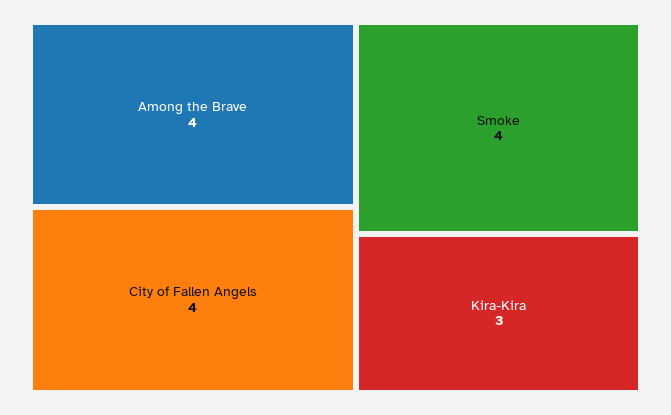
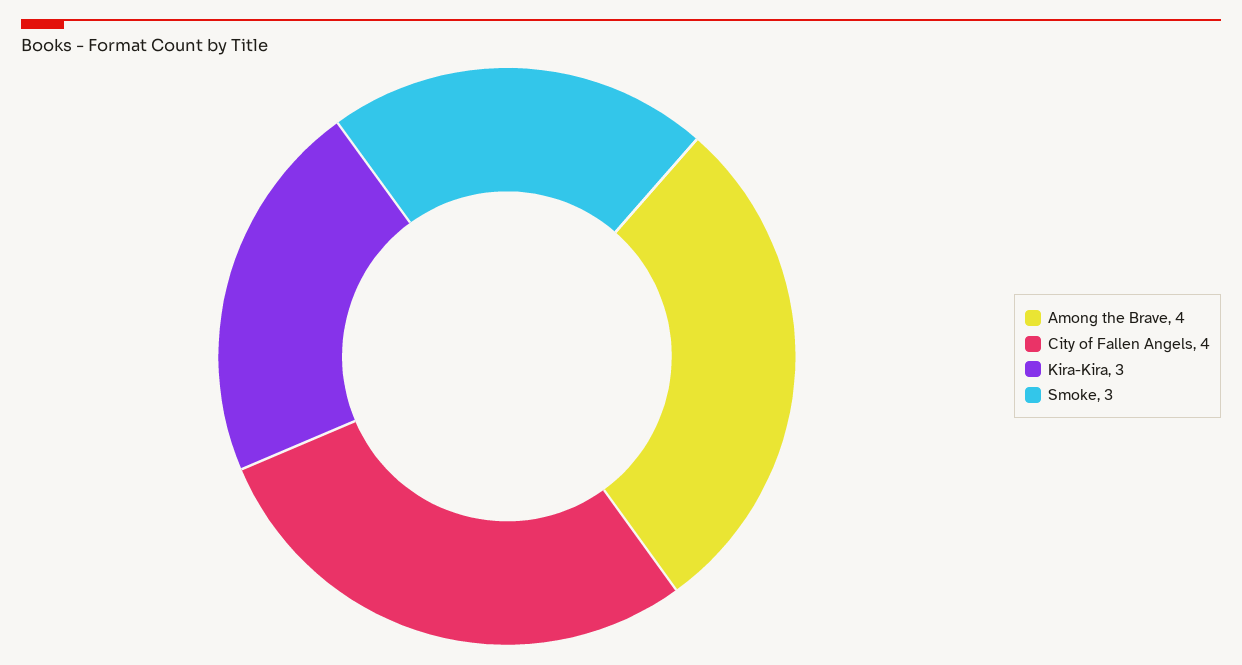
  {
    "Among the Brave": 4,
    "City of Fallen Angels": 4,
-   "Smoke": 4,
+   "Smoke": 3,
    "Kira-Kira": 3
  }

